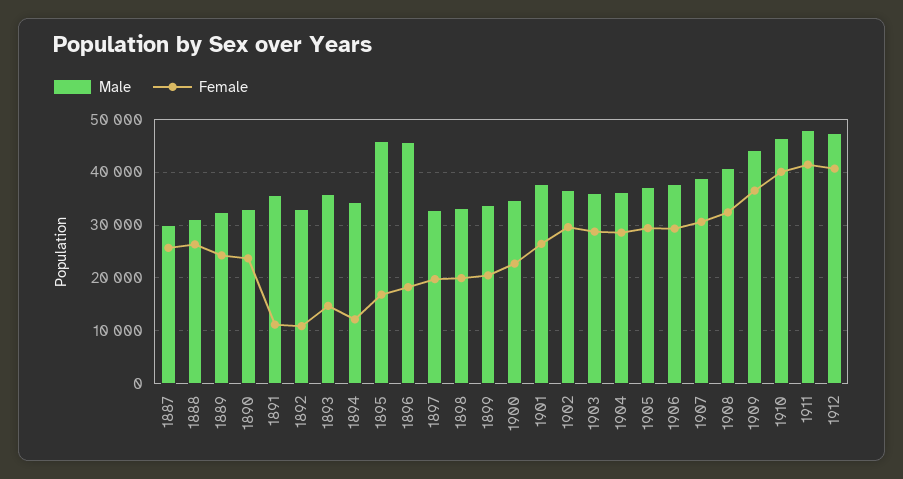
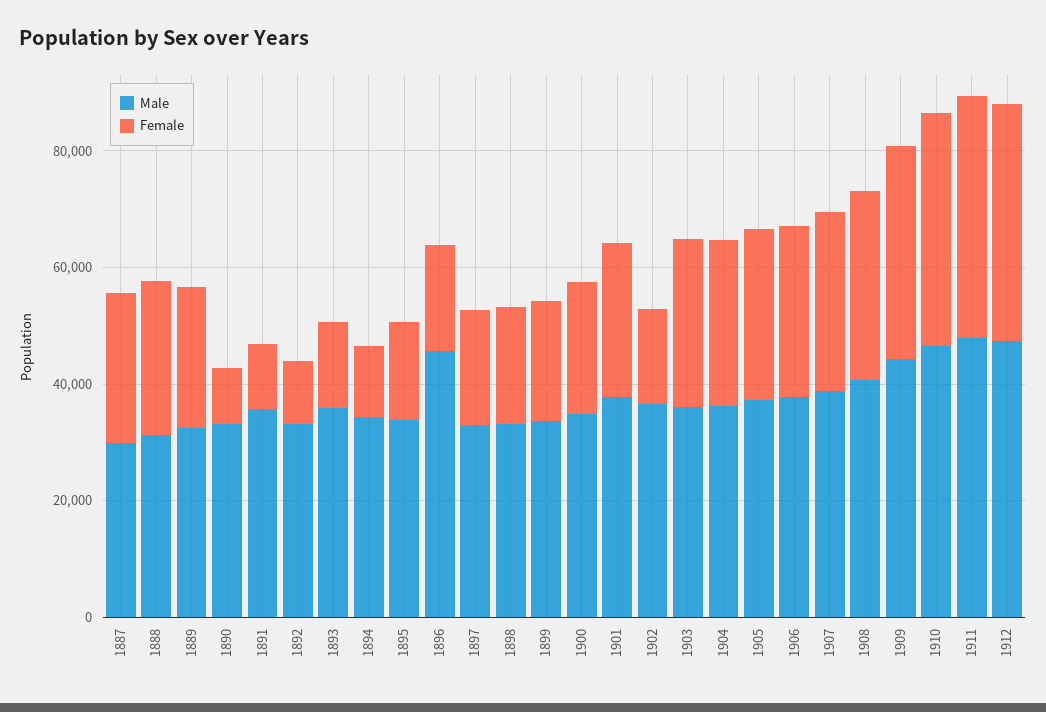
  {
    "Male": {
      "1887": 30000,
      "1888": 32000,
      "1889": 32000,
      "1890": 34000,
      "1891": 36000,
      "1892": 34000,
      "1893": 36000,
      "1894": 34000,
-     "1895": 46000,
+     "1895": 35000,
      "1896": 46000,
      "1897": 32000,
      "1898": 34000,
      "1899": 34000,
      "1900": 34000,
      "1901": 38000,
      "1902": 36000,
      "1903": 36000,
      "1904": 36000,
      "1905": 38000,
      "1906": 38000,
      "1907": 38000,
      "1908": 40000,
      "1909": 44000,
      "1910": 46000,
      "1911": 48000,
      "1912": 48000
    },
    "Female": {
      "1887": 26000,
      "1888": 26000,
      "1889": 24000,
-     "1890": 24000,
+     "1890": 10000,
      "1891": 12000,
      "1892": 10000,
      "1893": 14000,
      "1894": 12000,
      "1895": 16000,
      "1896": 18000,
      "1897": 20000,
      "1898": 20000,
      "1899": 20000,
      "1900": 22000,
      "1901": 26000,
-     "1902": 30000,
+     "1902": 15000,
      "1903": 28000,
      "1904": 28000,
      "1905": 30000,
      "1906": 30000,
      "1907": 30000,
      "1908": 32000,
      "1909": 36000,
      "1910": 40000,
      "1911": 42000,
      "1912": 40000
    }
  }

